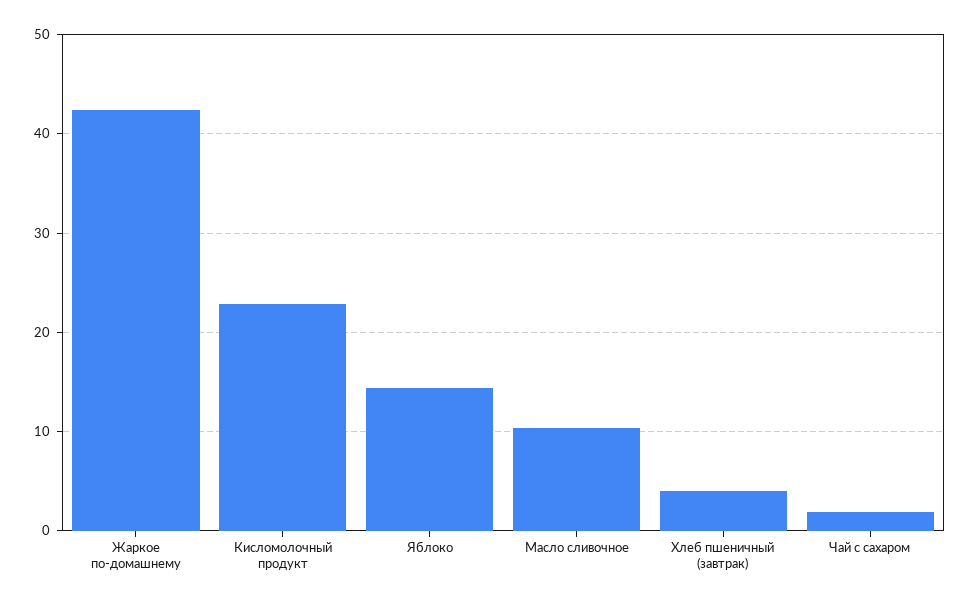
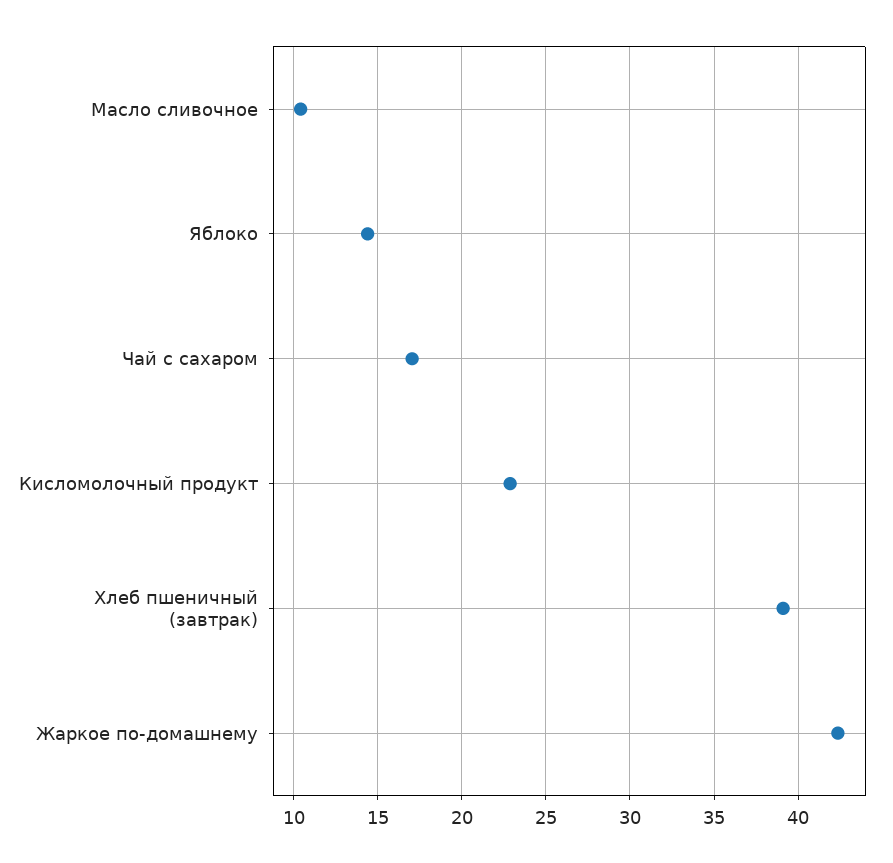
  {
    "Жаркое по-домашнему": 42.5,
    "Кисломолочный продукт": 23,
    "Яблоко": 14.5,
    "Масло сливочное": 10.5,
-   "Хлеб пшеничный (завтрак)": 4,
+   "Хлеб пшеничный (завтрак)": 39,
-   "Чай с сахаром": 2
+   "Чай с сахаром": 17
  }

